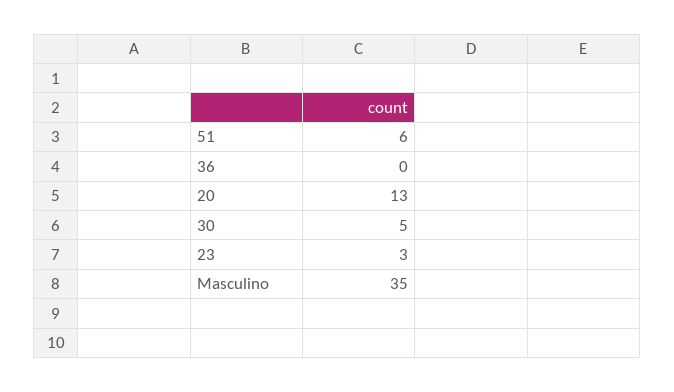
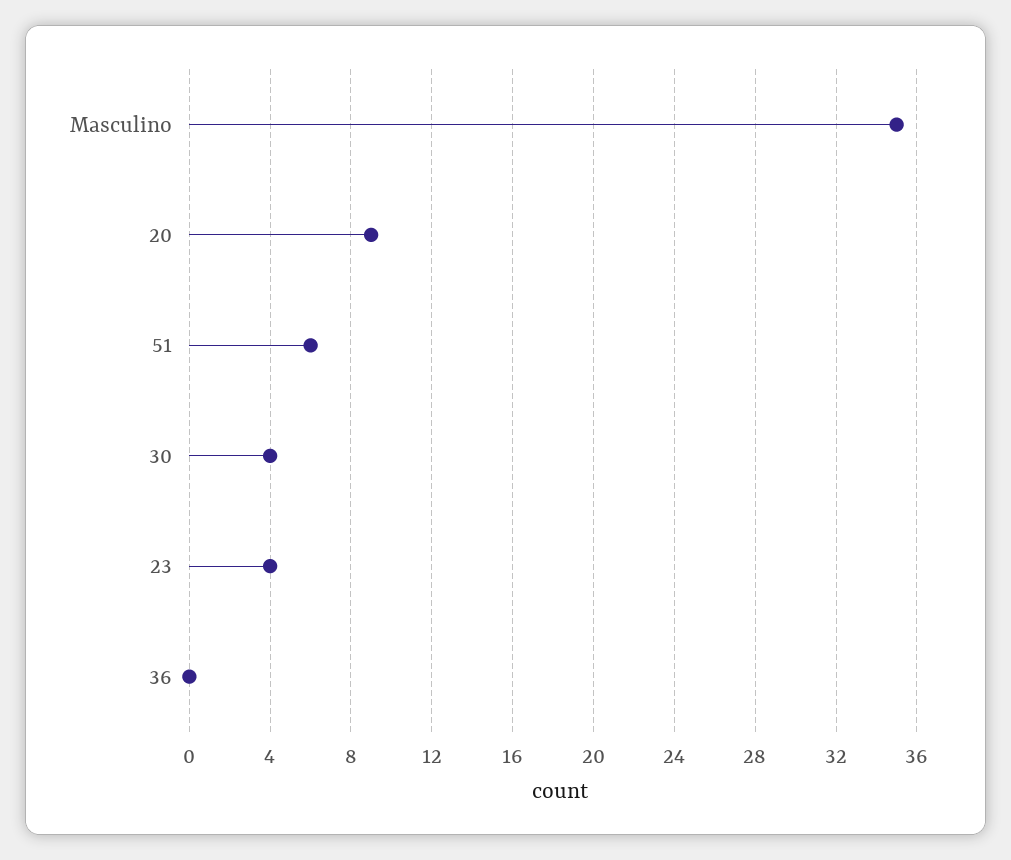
  {
    "51": 6,
    "36": 0,
-   "20": 13,
+   "20": 9,
-   "30": 5,
+   "30": 4,
-   "23": 3,
+   "23": 4,
    "Masculino": 35
  }

